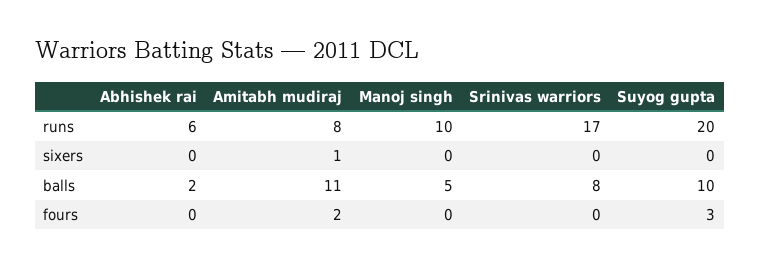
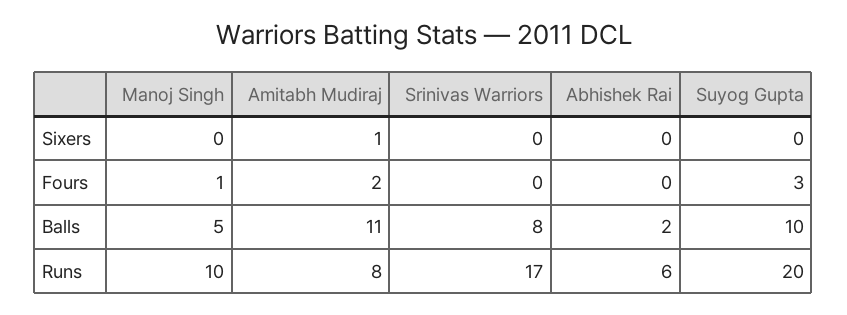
  {
    "Abhishek rai": {
      "runs": 6,
      "sixers": 0,
      "balls": 2,
      "fours": 0
    },
    "Amitabh mudiraj": {
      "runs": 8,
      "sixers": 1,
      "balls": 11,
      "fours": 2
    },
    "Manoj singh": {
      "runs": 10,
      "sixers": 0,
      "balls": 5,
-     "fours": 0
+     "fours": 1
    },
    "Srinivas warriors": {
      "runs": 17,
      "sixers": 0,
      "balls": 8,
      "fours": 0
    },
    "Suyog gupta": {
      "runs": 20,
      "sixers": 0,
      "balls": 10,
      "fours": 3
    }
  }

